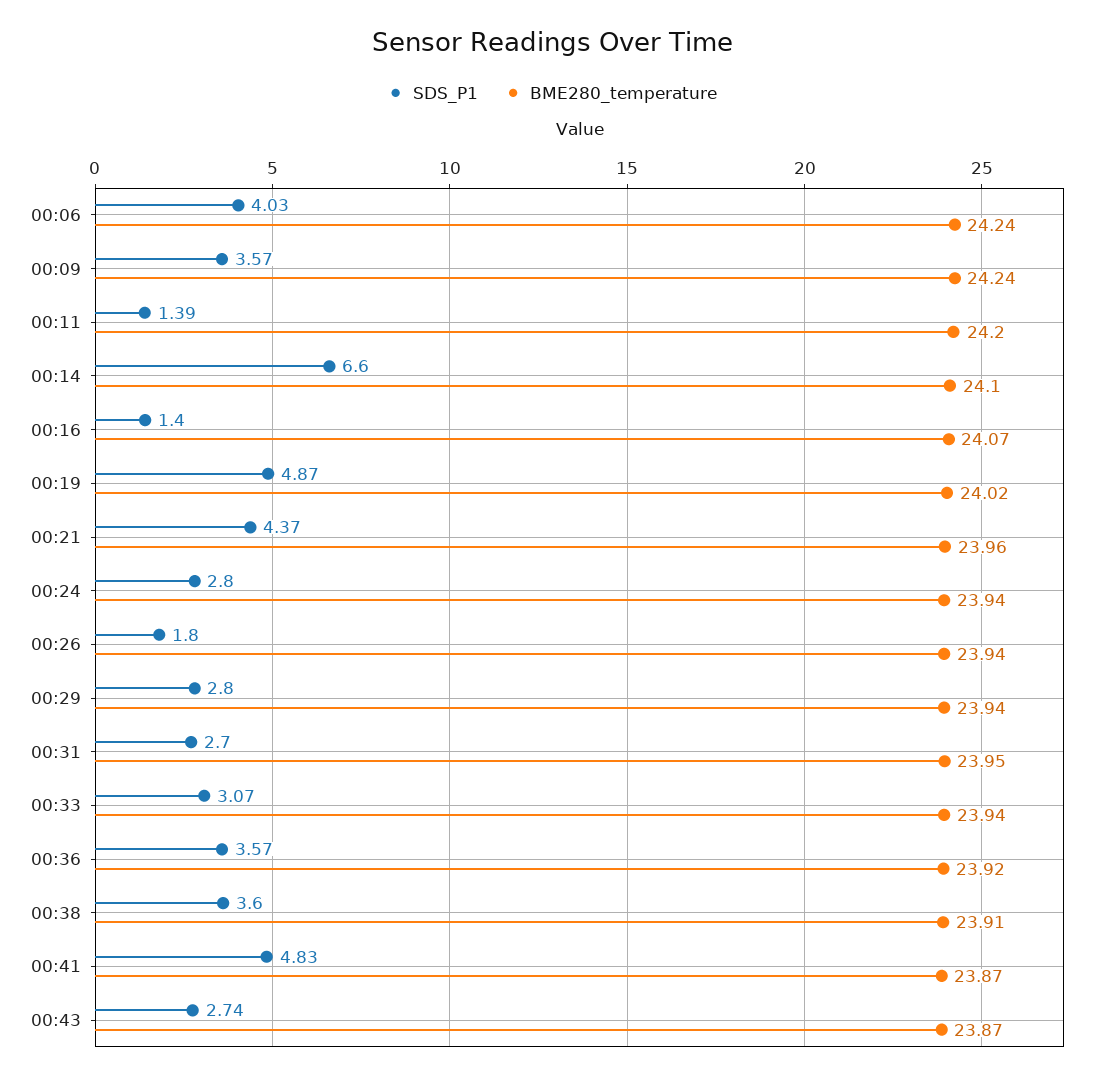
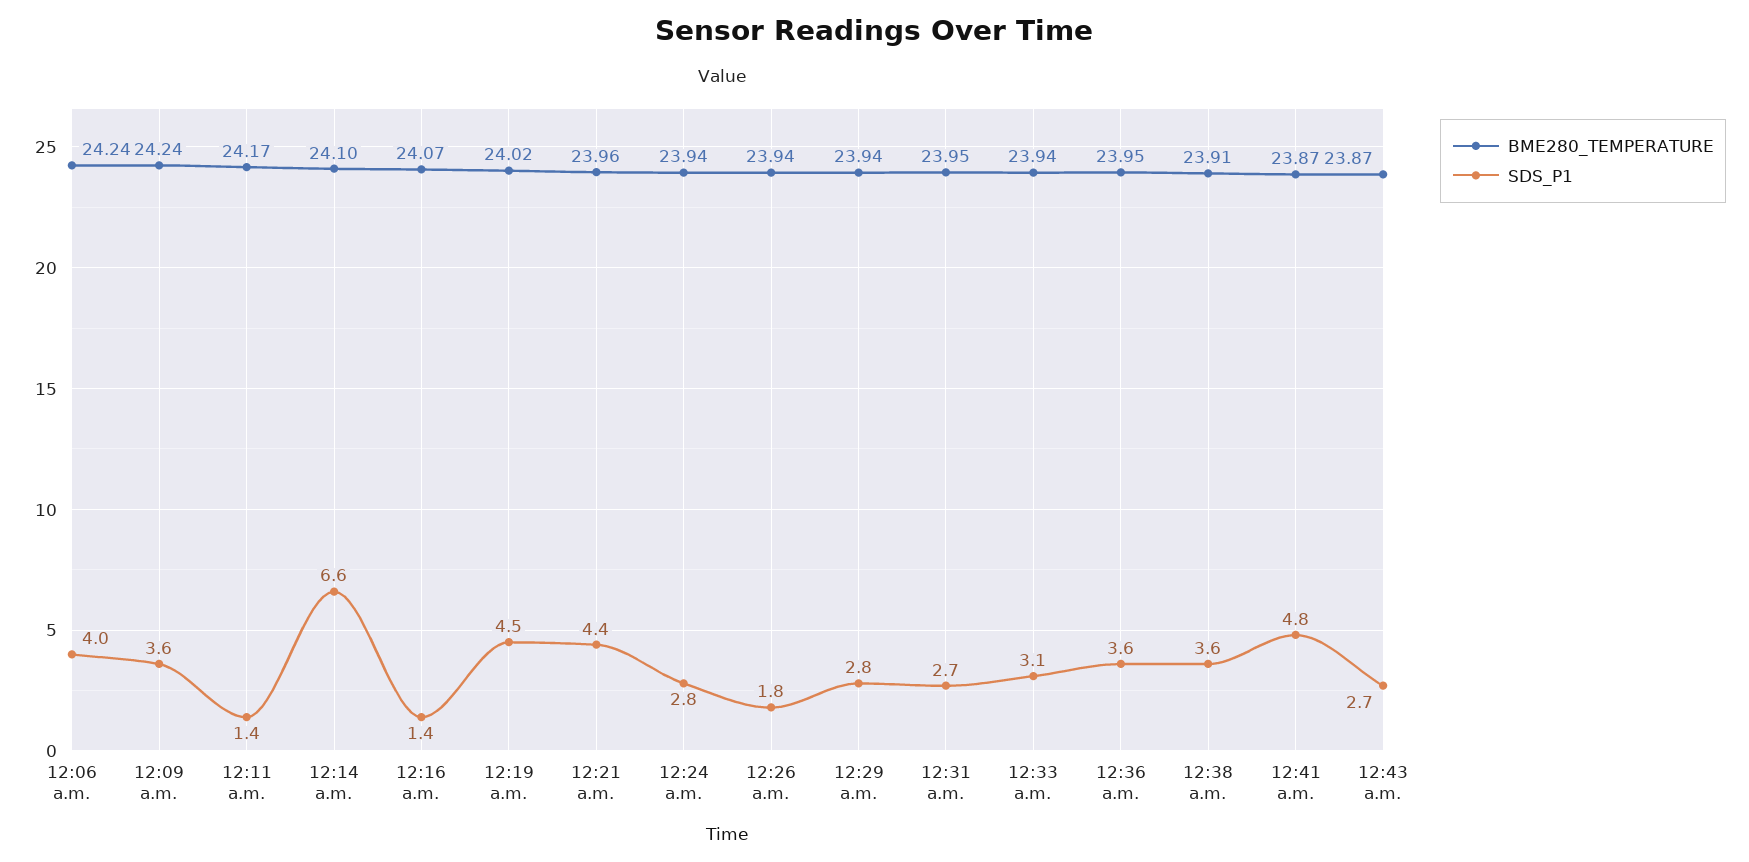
  {
    "SDS_P1": {
      "00:06": 4.03,
      "00:09": 3.57,
      "00:11": 1.39,
      "00:14": 6.6,
      "00:16": 1.4,
-     "00:19": 4.87,
+     "00:19": 4.5,
      "00:21": 4.37,
      "00:24": 2.8,
      "00:26": 1.8,
      "00:29": 2.8,
      "00:31": 2.7,
      "00:33": 3.07,
      "00:36": 3.57,
      "00:38": 3.6,
      "00:41": 4.83,
      "00:43": 2.74
    },
    "BME280_temperature": {
      "00:06": 24.24,
      "00:09": 24.24,
-     "00:11": 24.2,
+     "00:11": 24.17,
      "00:14": 24.1,
      "00:16": 24.07,
      "00:19": 24.02,
      "00:21": 23.96,
      "00:24": 23.94,
      "00:26": 23.94,
      "00:29": 23.94,
      "00:31": 23.95,
      "00:33": 23.94,
-     "00:36": 23.92,
+     "00:36": 23.95,
      "00:38": 23.91,
      "00:41": 23.87,
      "00:43": 23.87
    }
  }

